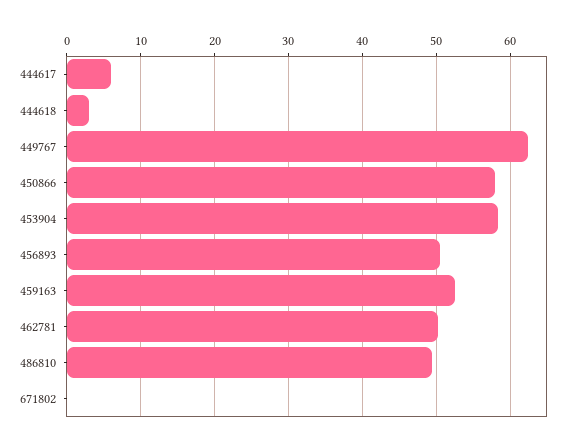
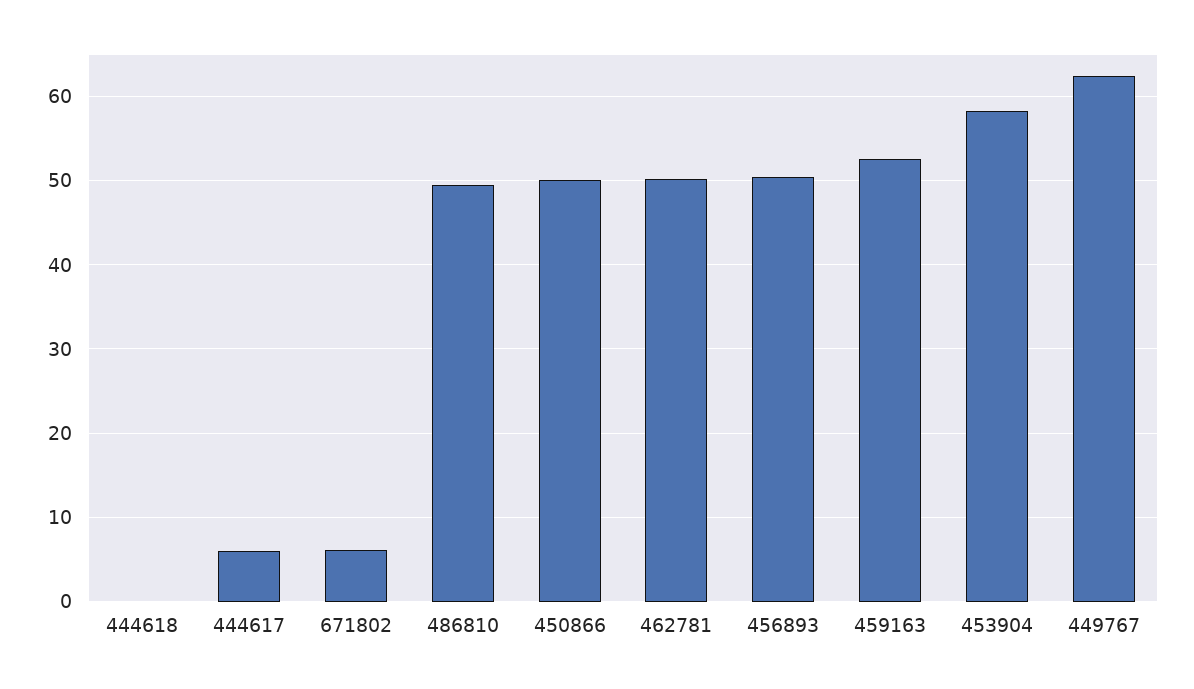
  {
    "444617": 6,
-   "444618": 3,
+   "444618": 0,
    "449767": 62,
-   "450866": 58,
+   "450866": 50,
    "453904": 58,
    "456893": 50,
    "459163": 53,
    "462781": 50,
    "486810": 49,
-   "671802": 0
+   "671802": 6
  }

